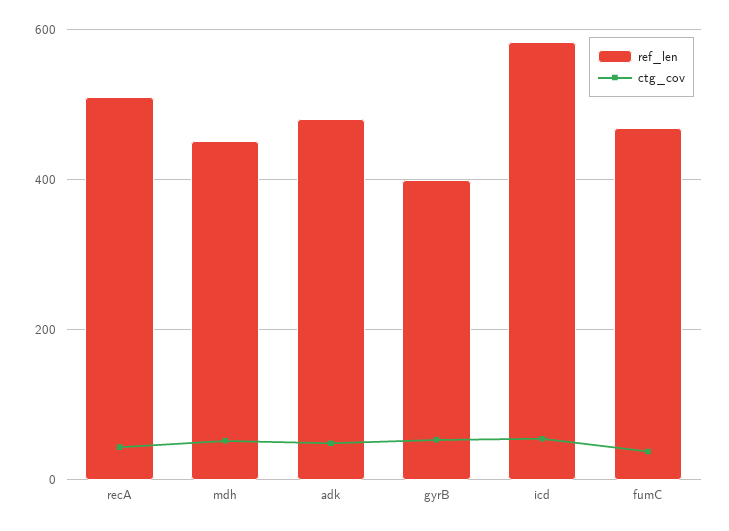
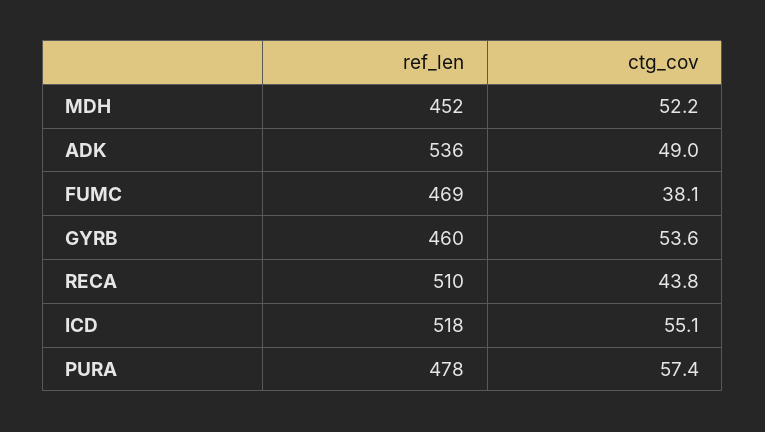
  {
    "ref_len": {
      "recA": 510,
      "mdh": 452,
-     "adk": 480,
+     "adk": 536,
-     "gyrB": 400,
+     "gyrB": 460,
-     "icd": 580,
+     "icd": 518,
-     "fumC": 469
+     "fumC": 469,
+     "PURA": 478
    },
    "ctg_cov": {
      "recA": 43.8,
      "mdh": 52.2,
      "adk": 49,
      "gyrB": 53.6,
      "icd": 55.1,
-     "fumC": 38.1
+     "fumC": 38.1,
+     "PURA": 57.4
    }
  }

